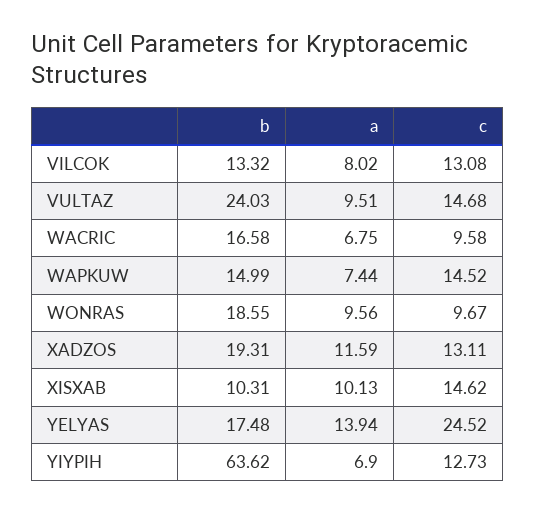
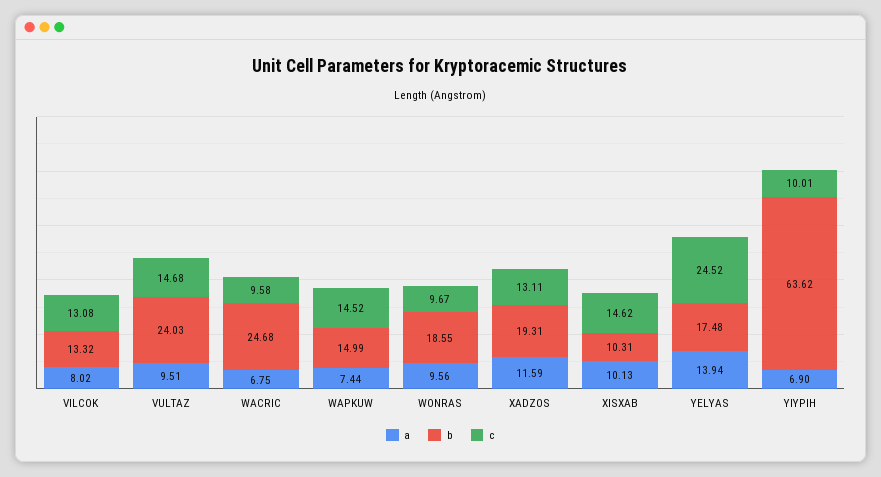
  {
    "b": {
      "VILCOK": 13.32,
      "VULTAZ": 24.03,
-     "WACRIC": 16.58,
+     "WACRIC": 24.68,
      "WAPKUW": 14.99,
      "WONRAS": 18.55,
      "XADZOS": 19.31,
      "XISXAB": 10.31,
      "YELYAS": 17.48,
      "YIYPIH": 63.62
    },
    "a": {
      "VILCOK": 8.02,
      "VULTAZ": 9.51,
      "WACRIC": 6.75,
      "WAPKUW": 7.44,
      "WONRAS": 9.56,
      "XADZOS": 11.59,
      "XISXAB": 10.13,
      "YELYAS": 13.94,
      "YIYPIH": 6.9
    },
    "c": {
      "VILCOK": 13.08,
      "VULTAZ": 14.68,
      "WACRIC": 9.58,
      "WAPKUW": 14.52,
      "WONRAS": 9.67,
      "XADZOS": 13.11,
      "XISXAB": 14.62,
      "YELYAS": 24.52,
-     "YIYPIH": 12.73
+     "YIYPIH": 10.01
    }
  }

